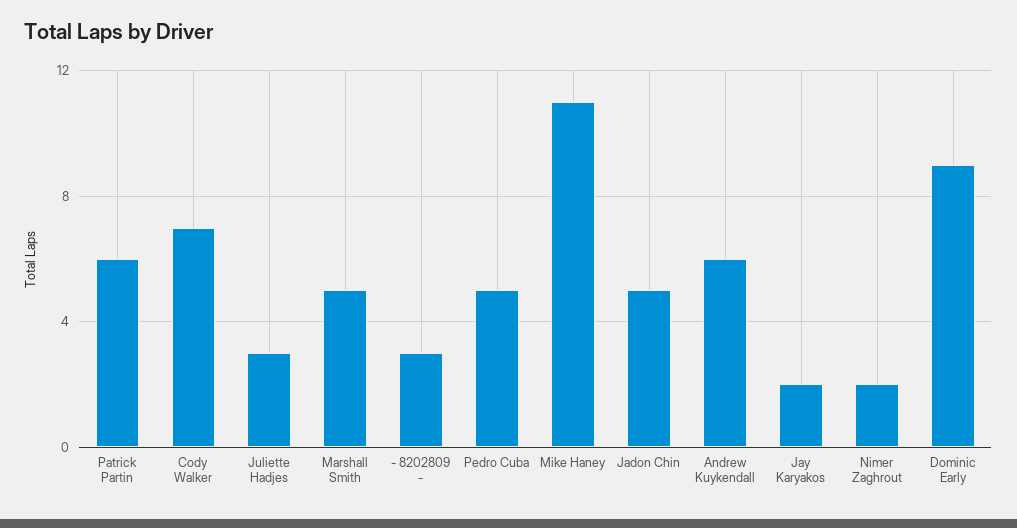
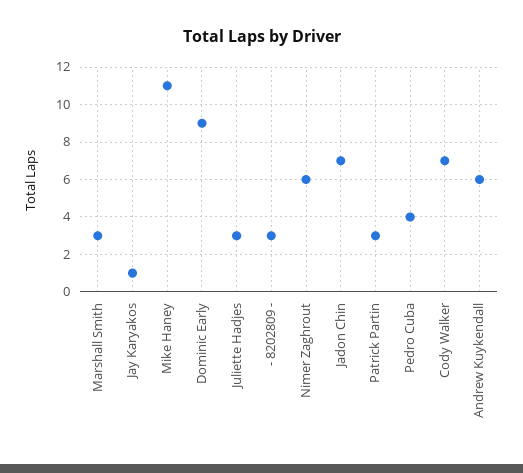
  {
-   "Patrick Partin": 6,
+   "Patrick Partin": 3,
    "Cody Walker": 7,
    "Juliette Hadjes": 3,
-   "Marshall Smith": 5,
+   "Marshall Smith": 3,
    "- 8202809 -": 3,
-   "Pedro Cuba": 5,
+   "Pedro Cuba": 4,
    "Mike Haney": 11,
-   "Jadon Chin": 5,
+   "Jadon Chin": 7,
    "Andrew Kuykendall": 6,
-   "Jay Karyakos": 2,
+   "Jay Karyakos": 1,
-   "Nimer Zaghrout": 2,
+   "Nimer Zaghrout": 6,
    "Dominic Early": 9
  }

